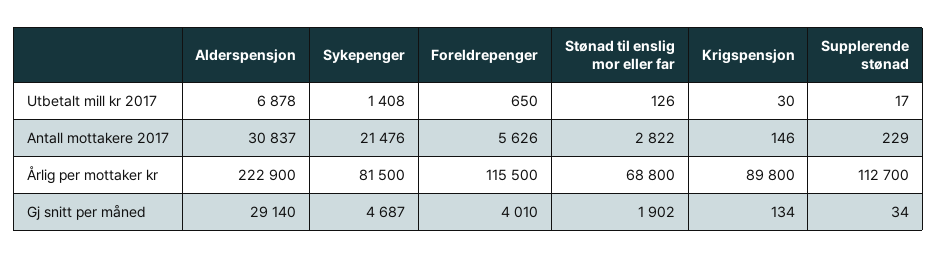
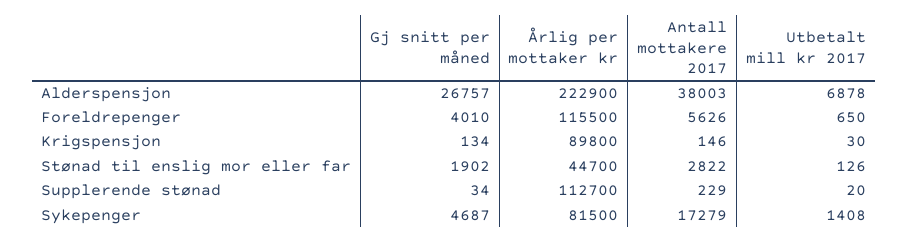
  {
    "Alderspensjon": {
      "Utbetalt mill kr 2017": 6878,
-     "Antall mottakere 2017": 30837,
+     "Antall mottakere 2017": 38003,
      "Årlig per mottaker kr": 222900,
-     "Gj snitt per måned": 29140
+     "Gj snitt per måned": 26757
    },
    "Sykepenger": {
      "Utbetalt mill kr 2017": 1408,
-     "Antall mottakere 2017": 21476,
+     "Antall mottakere 2017": 17279,
      "Årlig per mottaker kr": 81500,
      "Gj snitt per måned": 4687
    },
    "Foreldrepenger": {
      "Utbetalt mill kr 2017": 650,
      "Antall mottakere 2017": 5626,
      "Årlig per mottaker kr": 115500,
      "Gj snitt per måned": 4010
    },
    "Stønad til enslig mor eller far": {
      "Utbetalt mill kr 2017": 126,
      "Antall mottakere 2017": 2822,
-     "Årlig per mottaker kr": 68800,
+     "Årlig per mottaker kr": 44700,
      "Gj snitt per måned": 1902
    },
    "Krigspensjon": {
      "Utbetalt mill kr 2017": 30,
      "Antall mottakere 2017": 146,
      "Årlig per mottaker kr": 89800,
      "Gj snitt per måned": 134
    },
    "Supplerende stønad": {
-     "Utbetalt mill kr 2017": 17,
+     "Utbetalt mill kr 2017": 20,
      "Antall mottakere 2017": 229,
      "Årlig per mottaker kr": 112700,
      "Gj snitt per måned": 34
    }
  }

